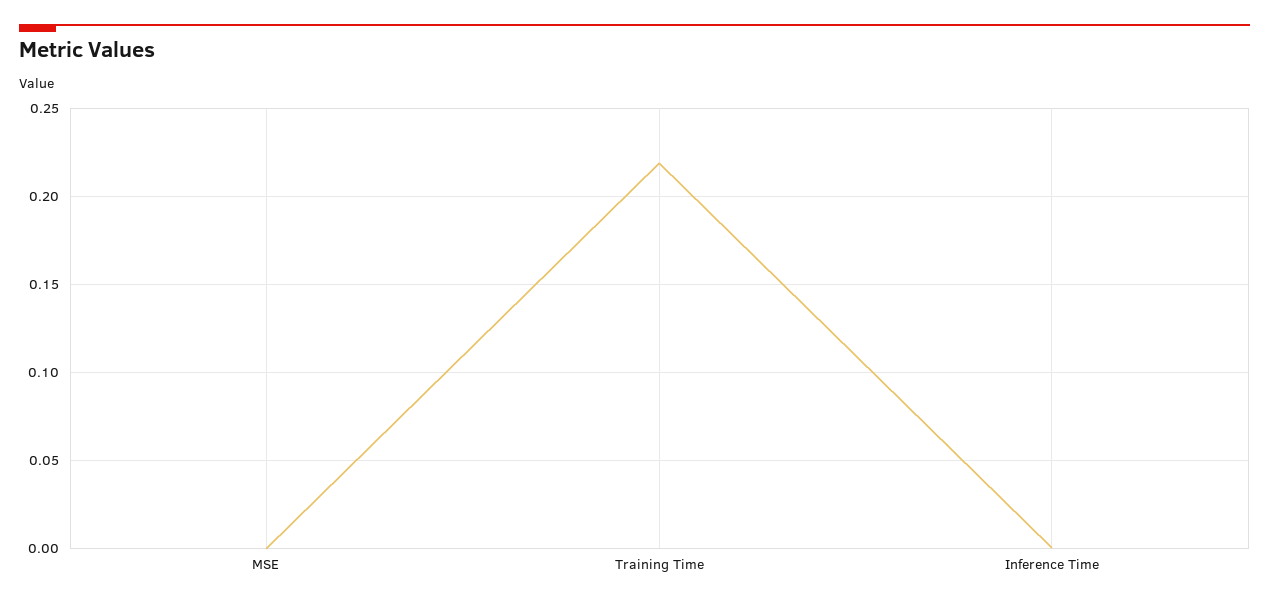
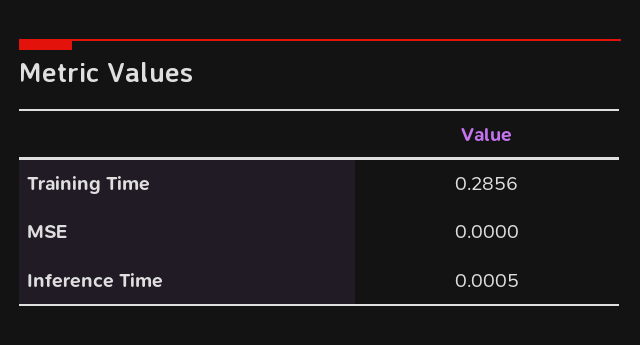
  {
    "MSE": 0,
-   "Training Time": 0.22,
+   "Training Time": 0.2856,
    "Inference Time": 0.0005
  }

